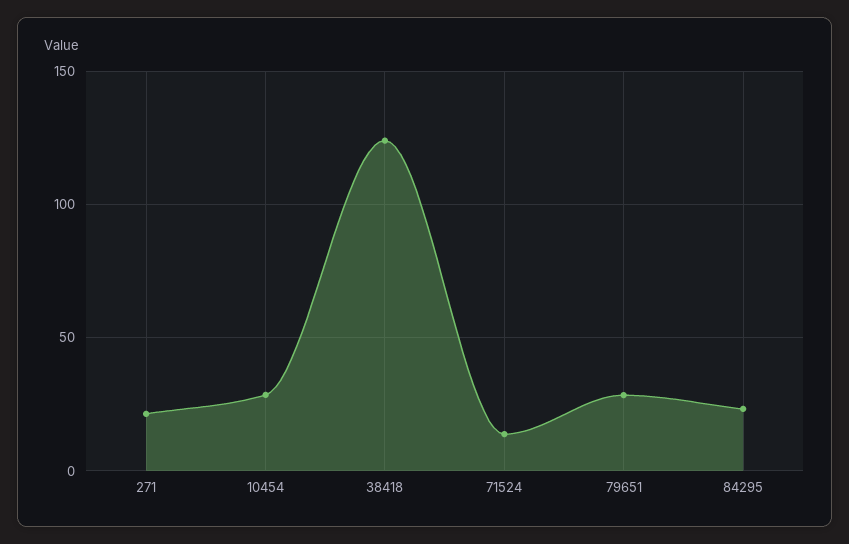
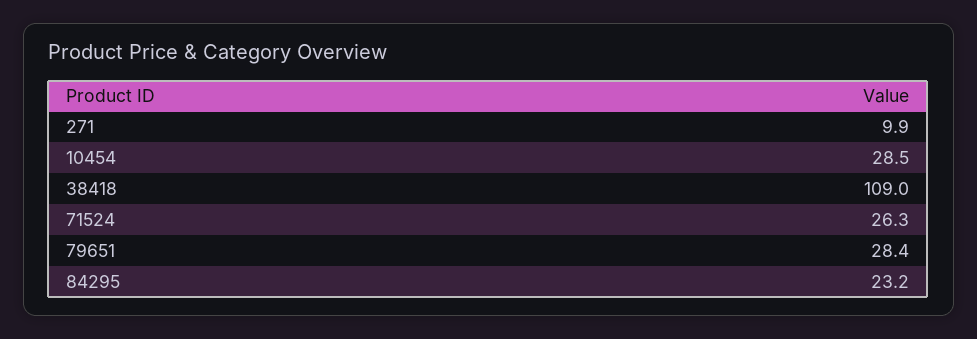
  {
-   "271": 20,
+   "271": 9.9,
    "10454": 28.5,
-   "38418": 125,
+   "38418": 109,
-   "71524": 15,
+   "71524": 26.3,
    "79651": 28.4,
    "84295": 23.2
  }

